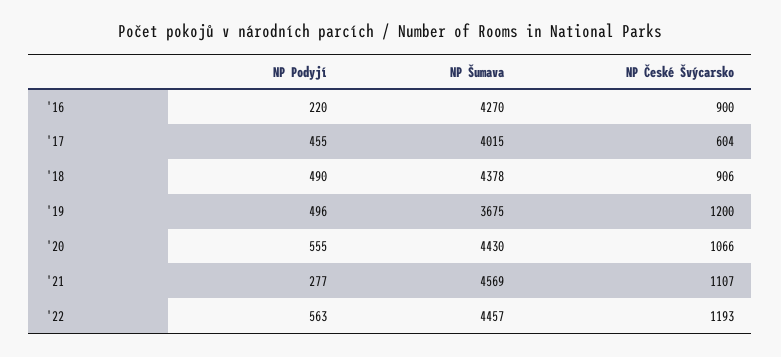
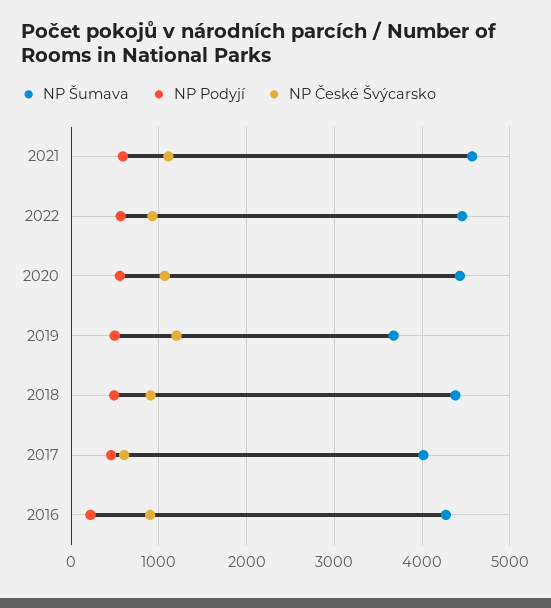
  {
    "NP Podyjí": {
      "'16": 220,
      "'17": 455,
      "'18": 490,
      "'19": 496,
      "'20": 555,
-     "'21": 277,
+     "'21": 600,
      "'22": 563
    },
    "NP Šumava": {
      "'16": 4270,
      "'17": 4015,
      "'18": 4378,
      "'19": 3675,
      "'20": 4430,
      "'21": 4569,
      "'22": 4457
    },
    "NP České Švýcarsko": {
      "'16": 900,
      "'17": 604,
      "'18": 906,
      "'19": 1200,
      "'20": 1066,
      "'21": 1107,
-     "'22": 1193
+     "'22": 900
    }
  }

